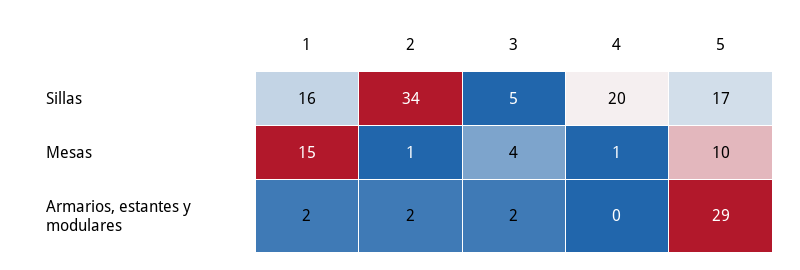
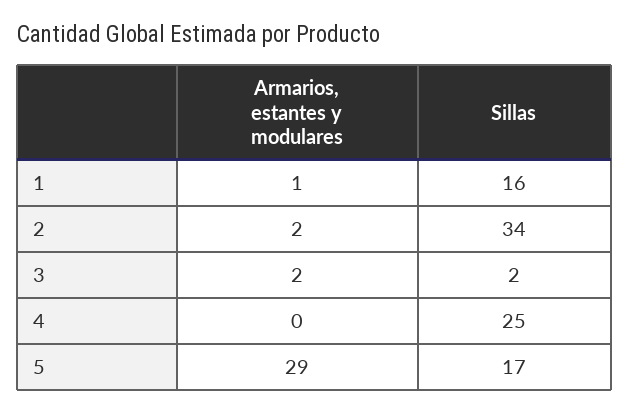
  {
    "1": {
      "Sillas": 16,
-     "Mesas": 15,
-     "Armarios, estantes y modulares": 2
+     "Armarios, estantes y modulares": 1
    },
    "2": {
      "Sillas": 34,
-     "Mesas": 1,
      "Armarios, estantes y modulares": 2
    },
    "3": {
-     "Sillas": 5,
+     "Sillas": 2,
-     "Mesas": 4,
      "Armarios, estantes y modulares": 2
    },
    "4": {
-     "Sillas": 20,
+     "Sillas": 25,
-     "Mesas": 1,
      "Armarios, estantes y modulares": 0
    },
    "5": {
      "Sillas": 17,
-     "Mesas": 10,
      "Armarios, estantes y modulares": 29
    }
  }

